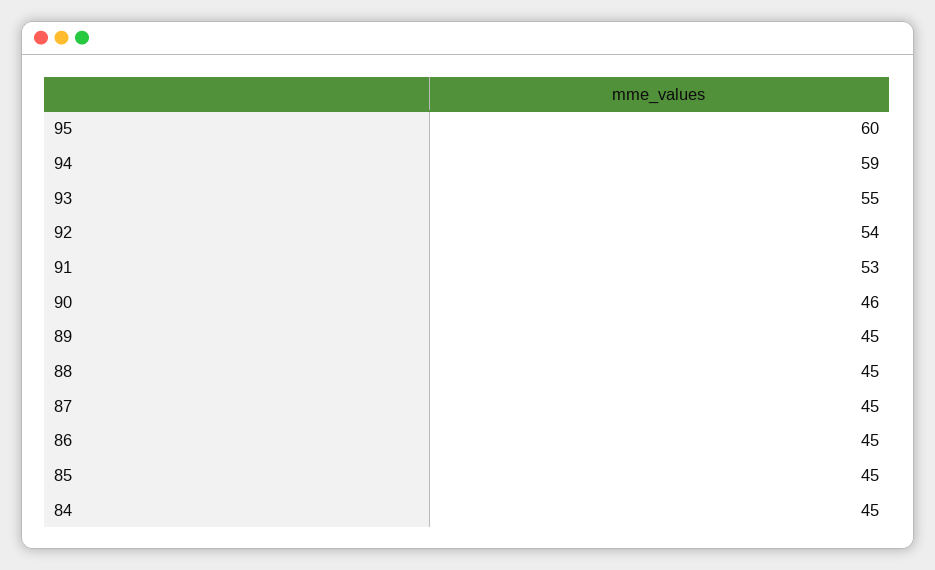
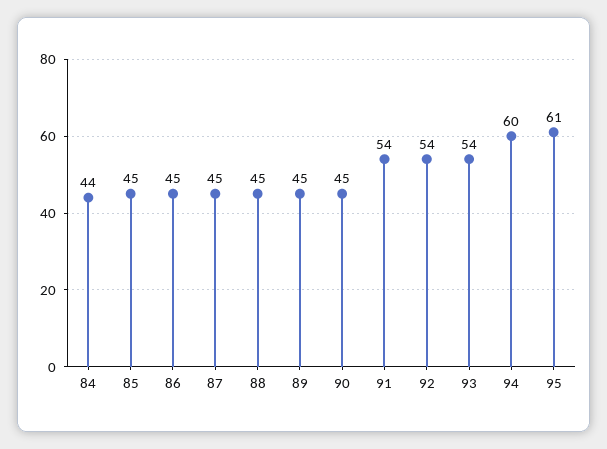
  {
-   "95": 60,
+   "95": 61,
-   "94": 59,
+   "94": 60,
-   "93": 55,
+   "93": 54,
    "92": 54,
-   "91": 53,
+   "91": 54,
-   "90": 46,
+   "90": 45,
    "89": 45,
    "88": 45,
    "87": 45,
    "86": 45,
    "85": 45,
-   "84": 45
+   "84": 44
  }

